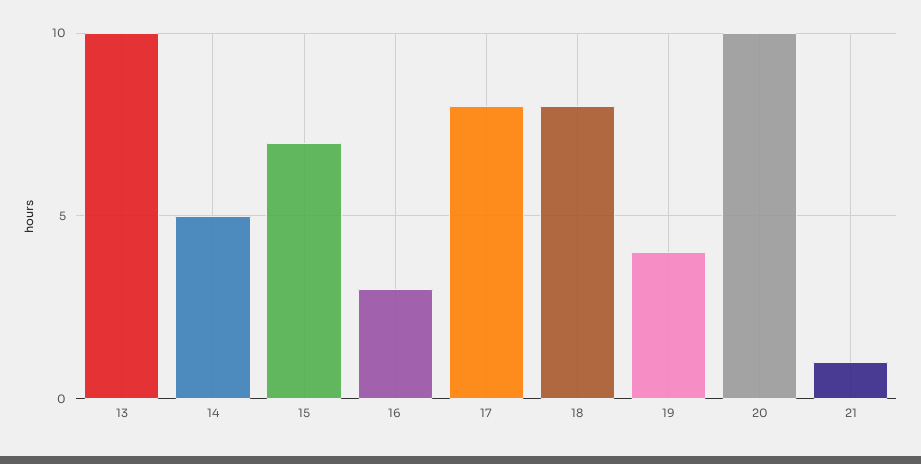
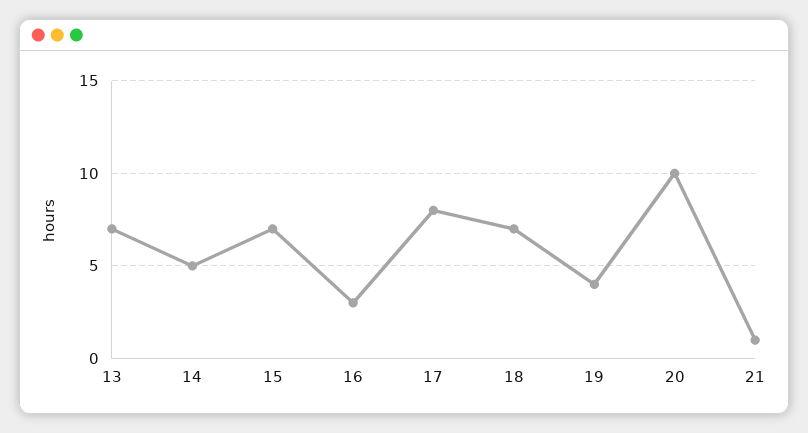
  {
-   "13": 10,
+   "13": 7,
    "14": 5,
    "15": 7,
    "16": 3,
    "17": 8,
-   "18": 8,
+   "18": 7,
    "19": 4,
    "20": 10,
    "21": 1
  }

